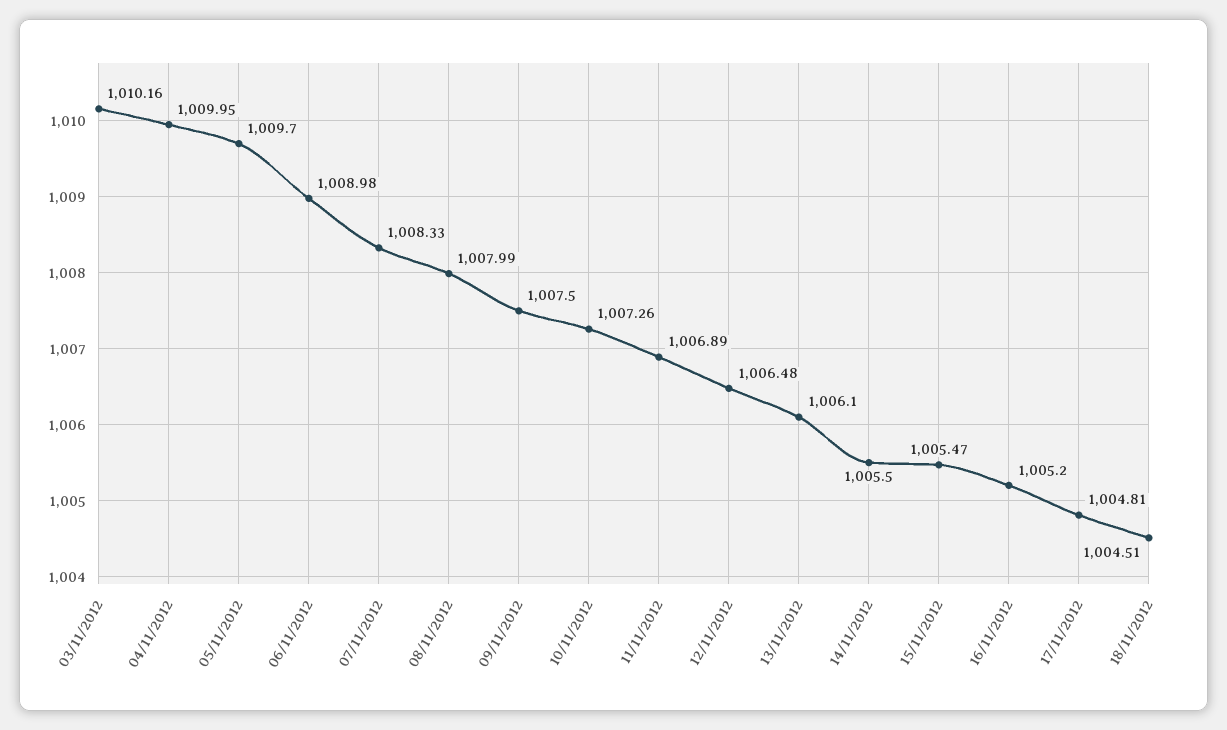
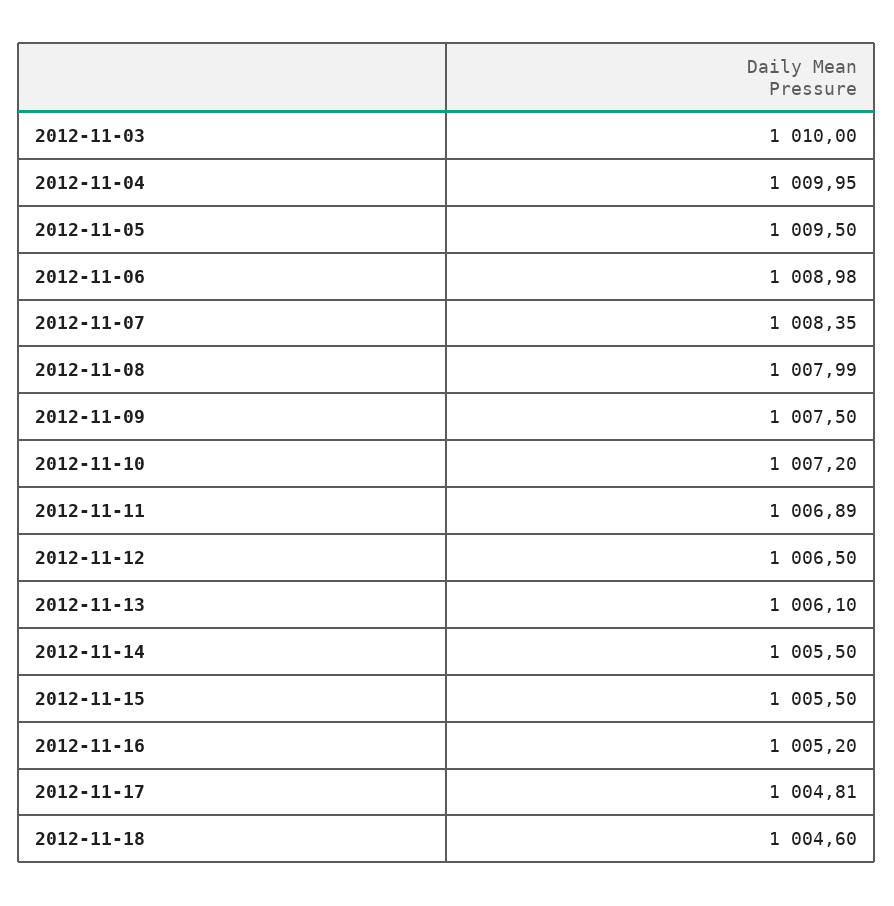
  {
-   "03/11/2012": 1010.16,
+   "03/11/2012": 1010,
    "04/11/2012": 1009.95,
-   "05/11/2012": 1009.7,
+   "05/11/2012": 1009.5,
    "06/11/2012": 1008.98,
-   "07/11/2012": 1008.33,
+   "07/11/2012": 1008.35,
    "08/11/2012": 1007.99,
    "09/11/2012": 1007.5,
-   "10/11/2012": 1007.26,
+   "10/11/2012": 1007.2,
    "11/11/2012": 1006.89,
-   "12/11/2012": 1006.48,
+   "12/11/2012": 1006.5,
    "13/11/2012": 1006.1,
    "14/11/2012": 1005.5,
-   "15/11/2012": 1005.47,
+   "15/11/2012": 1005.5,
    "16/11/2012": 1005.2,
    "17/11/2012": 1004.81,
-   "18/11/2012": 1004.51
+   "18/11/2012": 1004.6
  }

